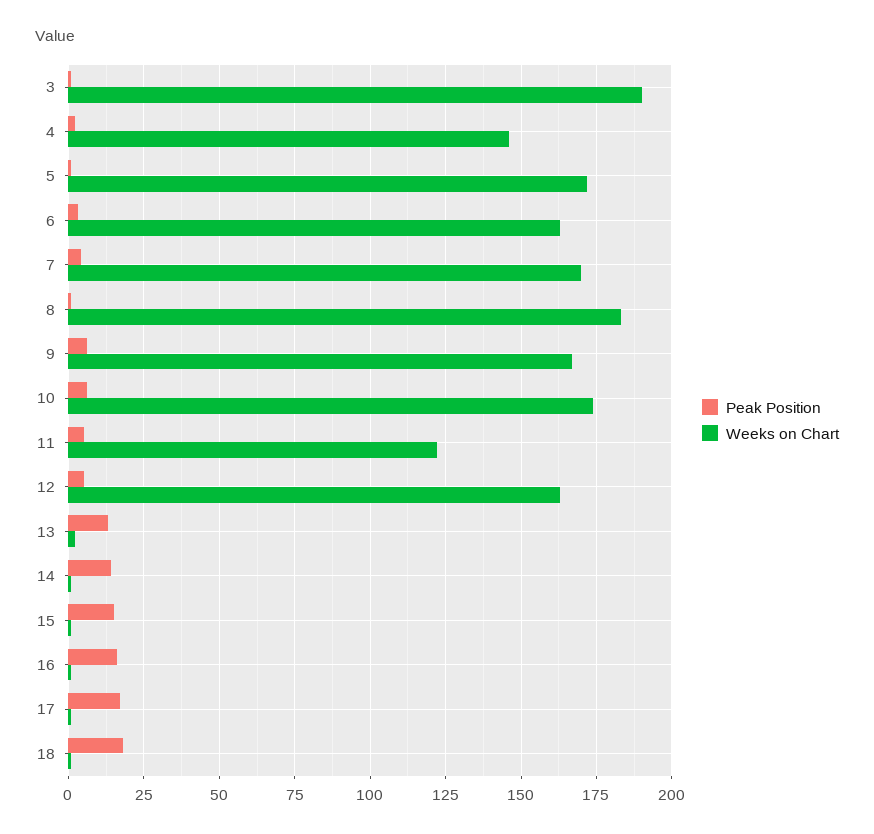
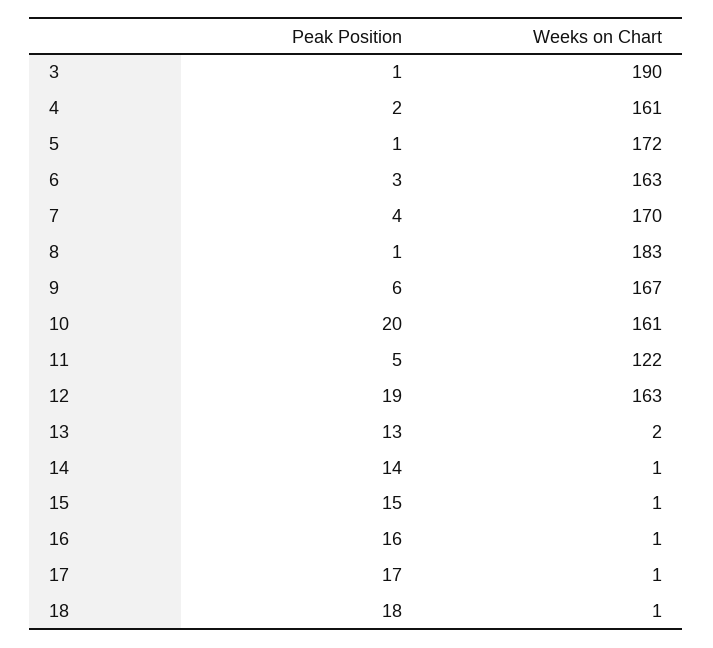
  {
    "Peak Position": {
      "3": 1,
      "4": 2,
      "5": 1,
      "6": 3,
      "7": 4,
      "8": 1,
      "9": 6,
-     "10": 5,
+     "10": 20,
      "11": 5,
-     "12": 5,
+     "12": 19,
      "13": 13,
      "14": 14,
      "15": 15,
      "16": 16,
      "17": 17,
      "18": 18
    },
    "Weeks on Chart": {
      "3": 190,
-     "4": 145,
+     "4": 161,
      "5": 172,
      "6": 163,
      "7": 170,
      "8": 183,
      "9": 167,
-     "10": 175,
+     "10": 161,
      "11": 122,
      "12": 163,
      "13": 2,
      "14": 1,
      "15": 1,
      "16": 1,
      "17": 1,
      "18": 1
    }
  }

